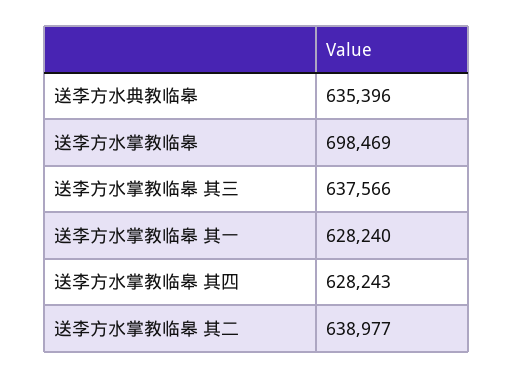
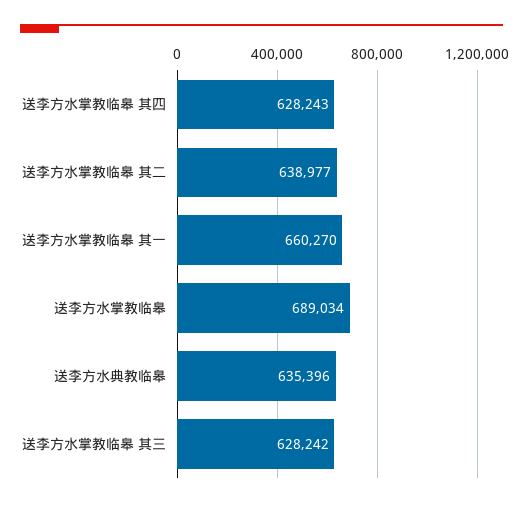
  {
    "送李方水典教临皋": 635396,
-   "送李方水掌教临皋": 698469,
+   "送李方水掌教临皋": 689034,
-   "送李方水掌教临皋 其三": 637566,
+   "送李方水掌教临皋 其三": 628242,
-   "送李方水掌教临皋 其一": 628240,
+   "送李方水掌教临皋 其一": 660270,
    "送李方水掌教临皋 其四": 628243,
    "送李方水掌教临皋 其二": 638977
  }

